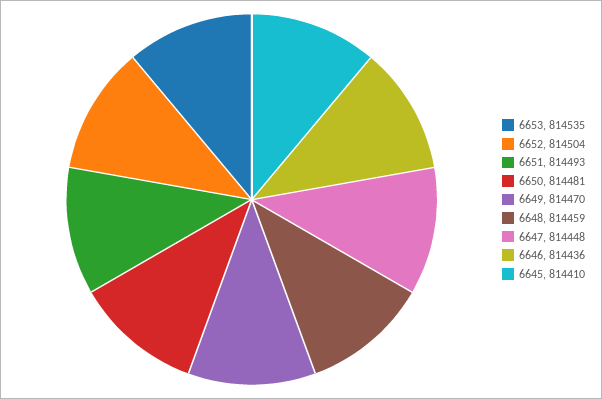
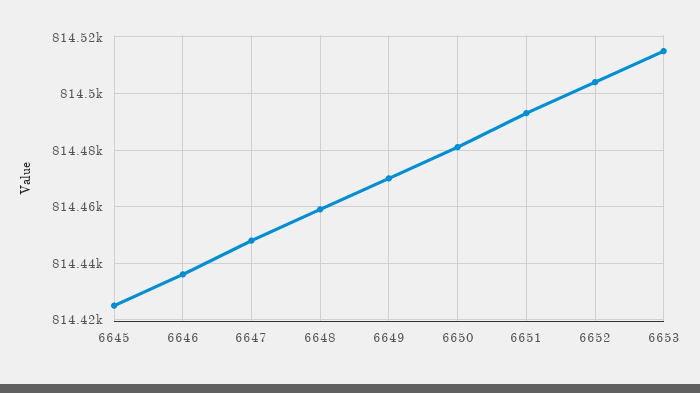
  {
-   "6653": 814535,
+   "6653": 814515,
    "6652": 814504,
    "6651": 814493,
    "6650": 814481,
    "6649": 814470,
    "6648": 814459,
    "6647": 814448,
    "6646": 814436,
-   "6645": 814410
+   "6645": 814425
  }

